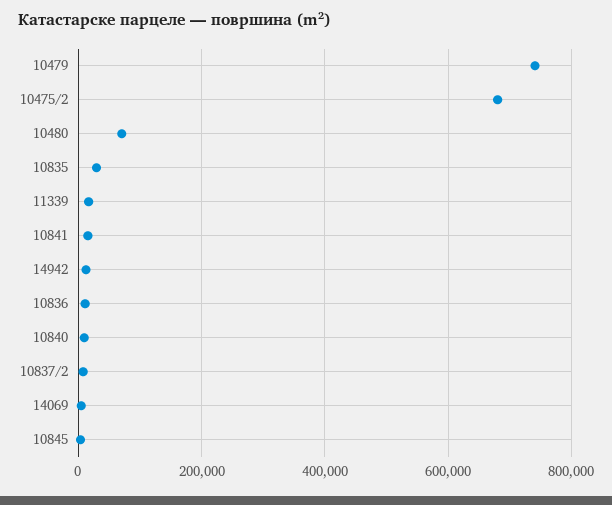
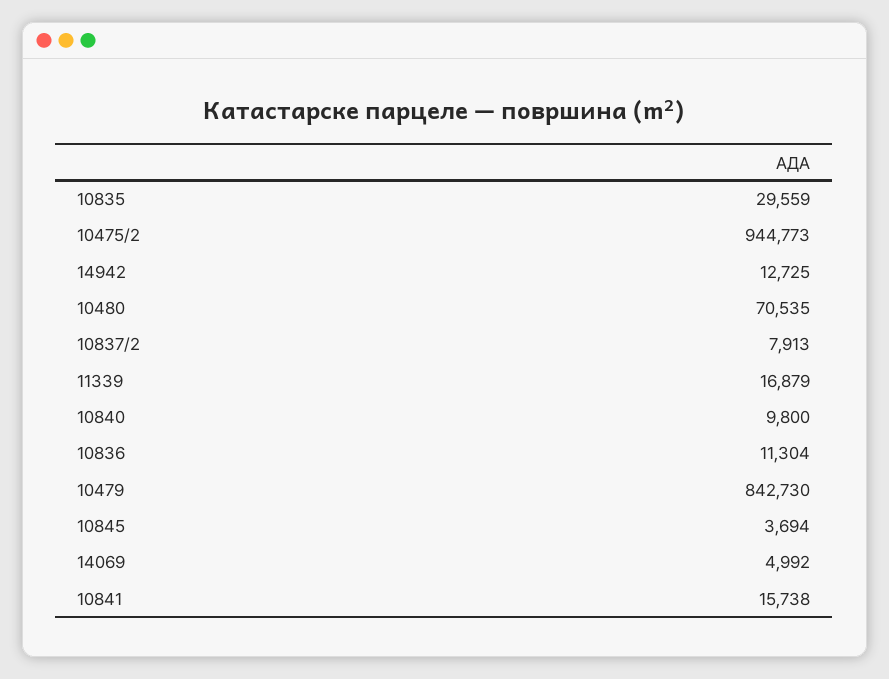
  {
-   "10479": 740000,
+   "10479": 842730,
-   "10475/2": 680000,
+   "10475/2": 944773,
    "10480": 70535,
    "10835": 29559,
    "11339": 16879,
    "10841": 15738,
    "14942": 12725,
    "10836": 11304,
    "10840": 9800,
    "10837/2": 7913,
    "14069": 4992,
    "10845": 3694
  }

